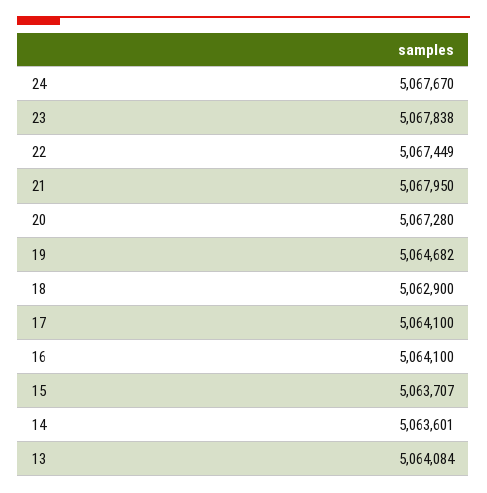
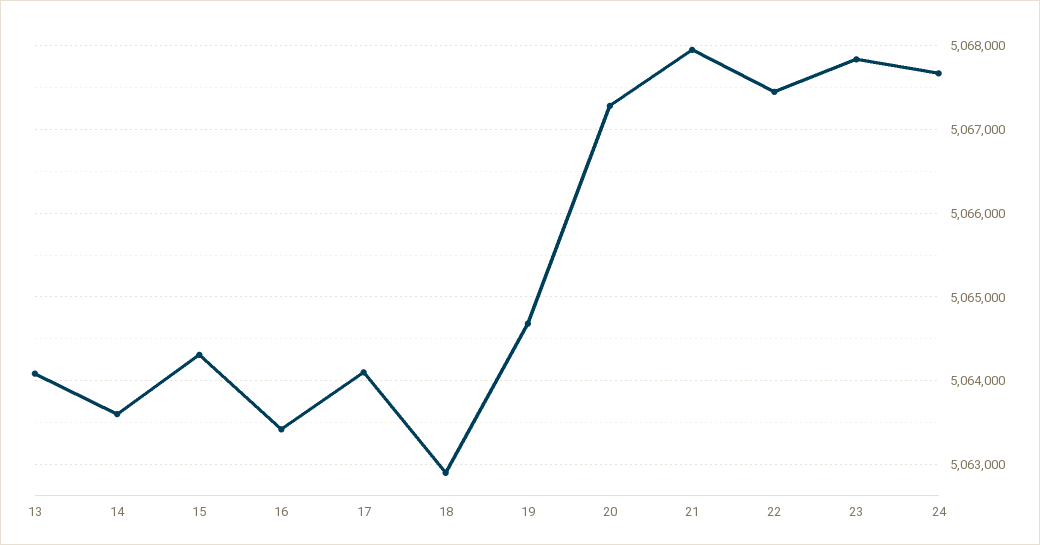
  {
    "24": 5067670,
    "23": 5067838,
    "22": 5067449,
    "21": 5067950,
    "20": 5067280,
    "19": 5064682,
    "18": 5062900,
    "17": 5064100,
-   "16": 5064100,
+   "16": 5063400,
-   "15": 5063707,
+   "15": 5064300,
    "14": 5063601,
    "13": 5064084
  }

